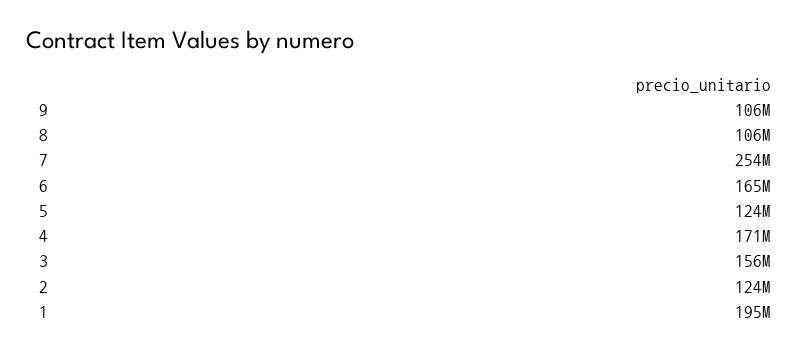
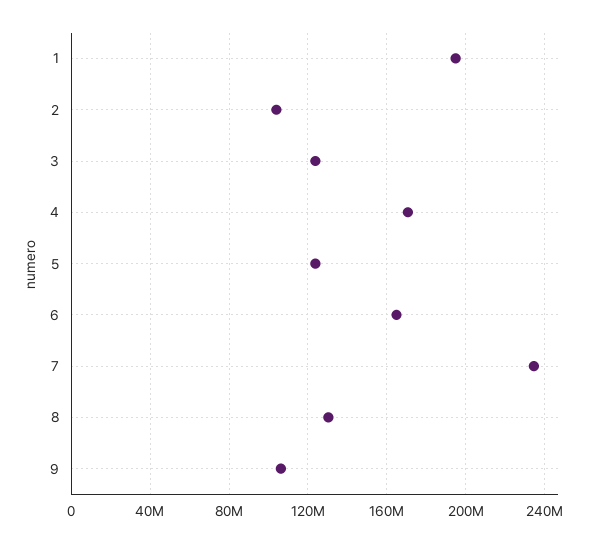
  {
    "9": 106000000,
-   "8": 106000000,
+   "8": 130000000,
-   "7": 254000000,
+   "7": 235000000,
    "6": 165000000,
    "5": 124000000,
    "4": 171000000,
-   "3": 156000000,
+   "3": 125000000,
-   "2": 124000000,
+   "2": 105000000,
    "1": 195000000
  }

